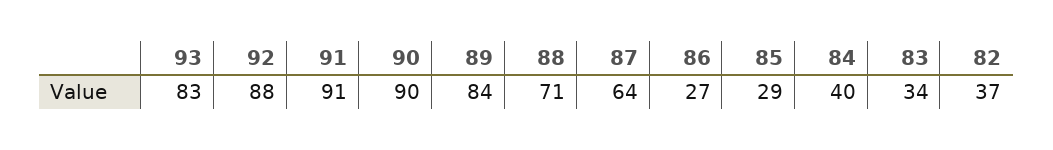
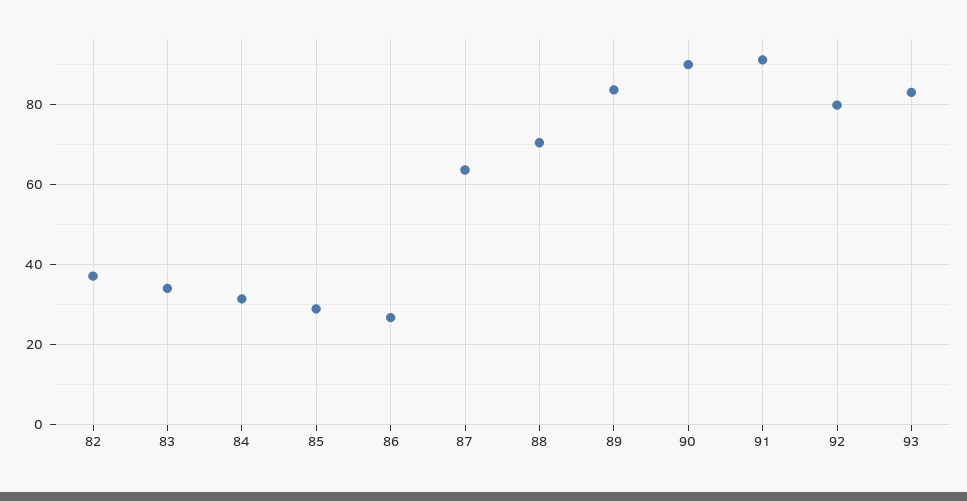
  {
    "93": 83,
-   "92": 88,
+   "92": 80,
    "91": 91,
    "90": 90,
    "89": 84,
    "88": 71,
    "87": 64,
    "86": 27,
    "85": 29,
-   "84": 40,
+   "84": 32,
    "83": 34,
    "82": 37
  }

